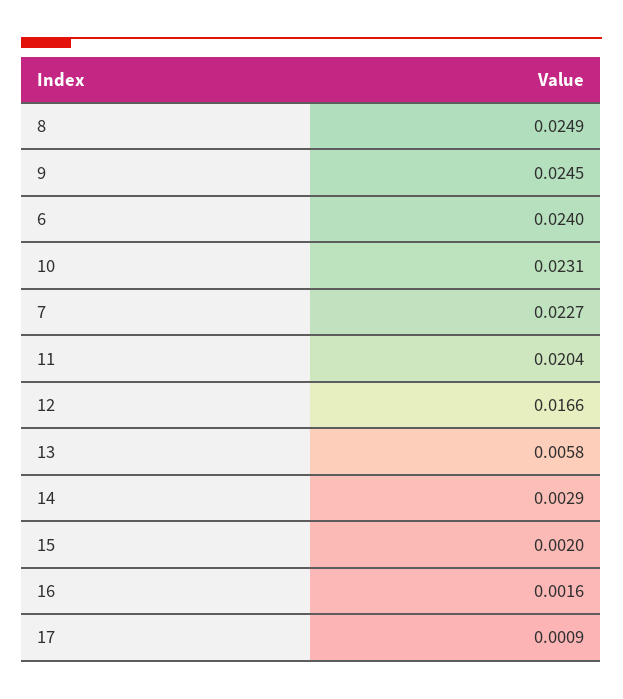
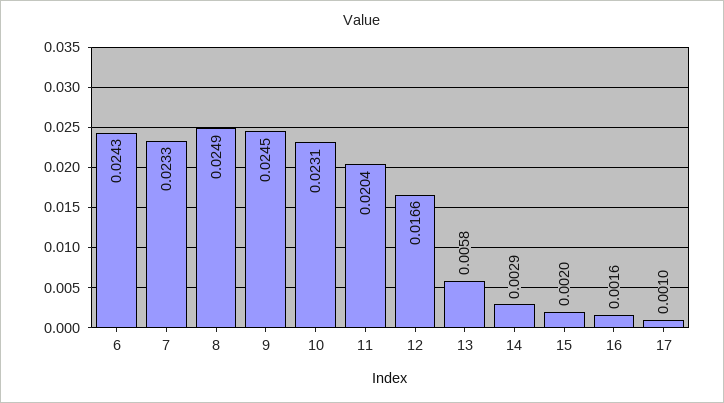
  {
    "8": 0.0249,
    "9": 0.0245,
-   "6": 0.024,
+   "6": 0.0243,
    "10": 0.0231,
-   "7": 0.0227,
+   "7": 0.0233,
    "11": 0.0204,
    "12": 0.0166,
    "13": 0.0058,
    "14": 0.0029,
    "15": 0.002,
    "16": 0.0016,
-   "17": 0.0009
+   "17": 0.001
  }

